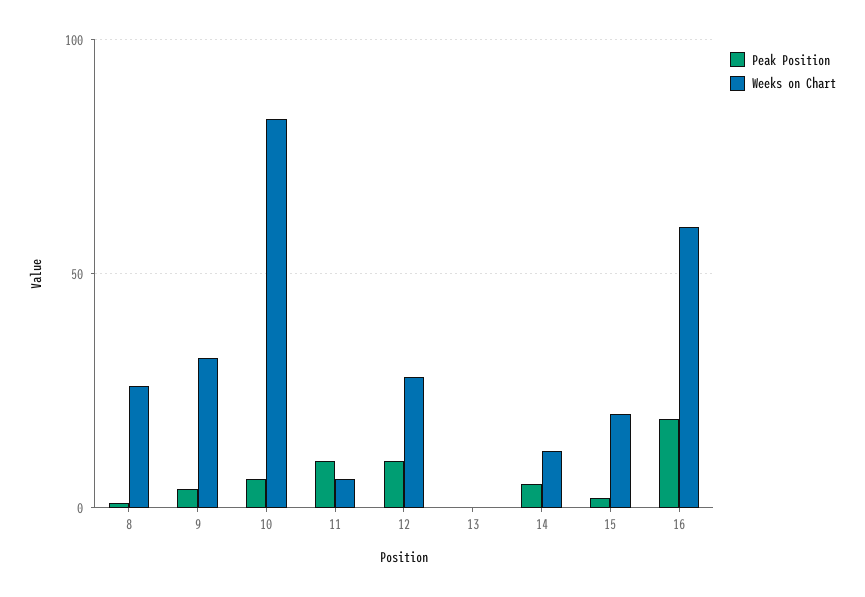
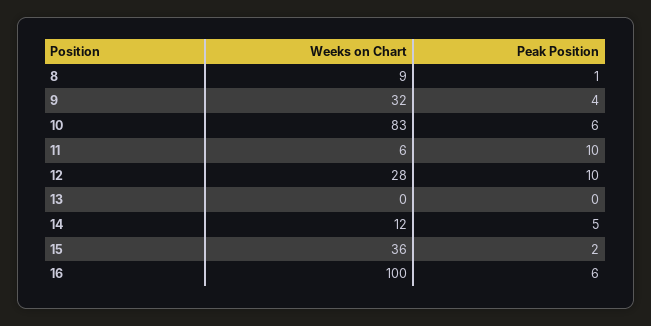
  {
    "Peak Position": {
      "8": 1,
      "9": 4,
      "10": 6,
      "11": 10,
      "12": 10,
      "13": 0,
      "14": 5,
      "15": 2,
-     "16": 20
+     "16": 6
    },
    "Weeks on Chart": {
-     "8": 25,
+     "8": 9,
      "9": 32,
      "10": 83,
      "11": 6,
      "12": 28,
      "13": 0,
      "14": 12,
-     "15": 20,
+     "15": 36,
-     "16": 60
+     "16": 100
    }
  }

